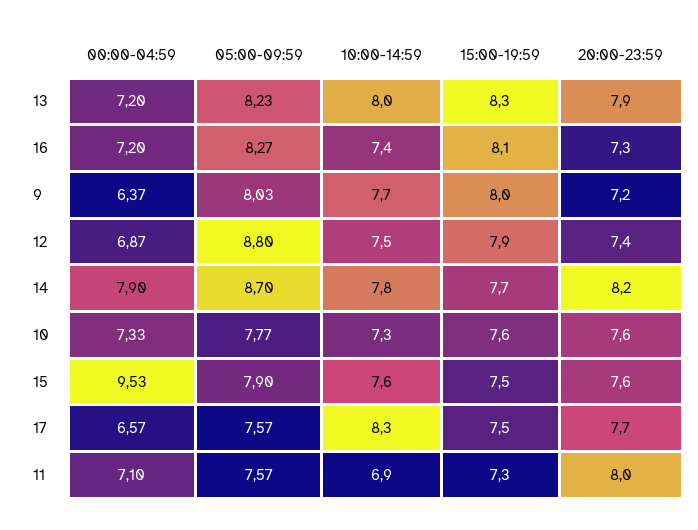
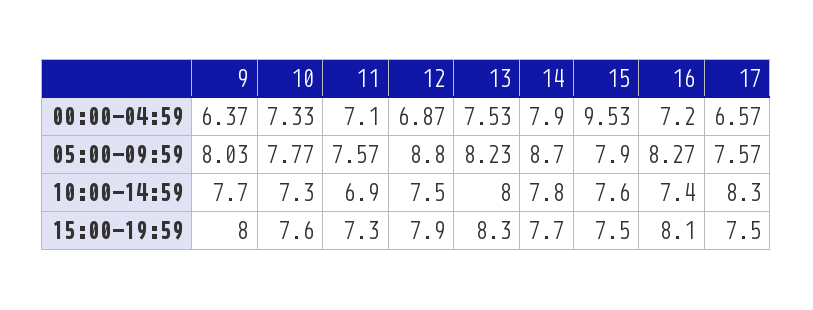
  {
    "00:00-04:59": {
-     "13": 7.2,
+     "13": 7.53,
      "16": 7.2,
      "9": 6.37,
      "12": 6.87,
      "14": 7.9,
      "10": 7.33,
      "15": 9.53,
      "17": 6.57,
      "11": 7.1
    },
    "05:00-09:59": {
      "13": 8.23,
      "16": 8.27,
      "9": 8.03,
      "12": 8.8,
      "14": 8.7,
      "10": 7.77,
      "15": 7.9,
      "17": 7.57,
      "11": 7.57
    },
    "10:00-14:59": {
      "13": 8,
      "16": 7.4,
      "9": 7.7,
      "12": 7.5,
      "14": 7.8,
      "10": 7.3,
      "15": 7.6,
      "17": 8.3,
      "11": 6.9
    },
    "15:00-19:59": {
      "13": 8.3,
      "16": 8.1,
      "9": 8,
      "12": 7.9,
      "14": 7.7,
      "10": 7.6,
      "15": 7.5,
      "17": 7.5,
      "11": 7.3
-   },
+   }
-   "20:00-23:59": {
-     "13": 7.9,
-     "16": 7.3,
-     "9": 7.2,
-     "12": 7.4,
-     "14": 8.2,
-     "10": 7.6,
-     "15": 7.6,
-     "17": 7.7,
-     "11": 8
-   }
  }

